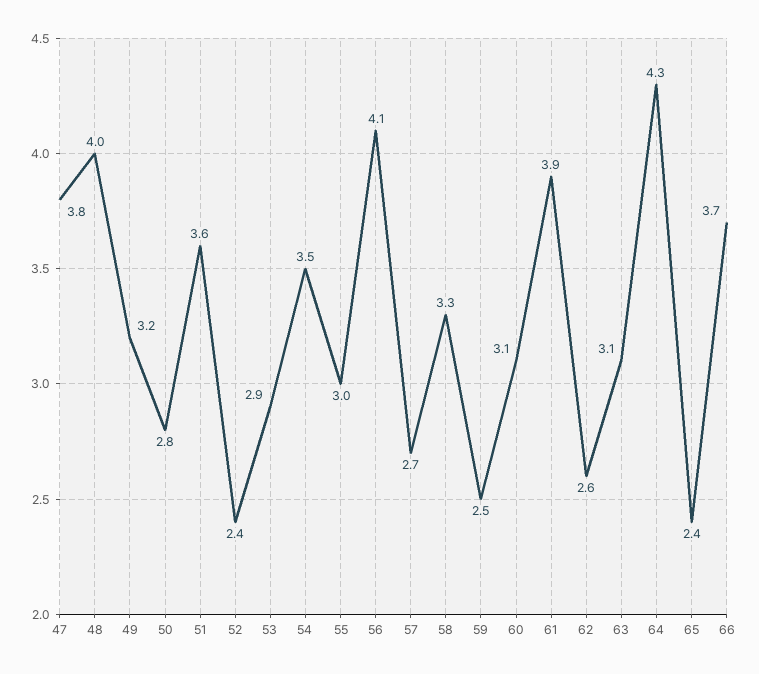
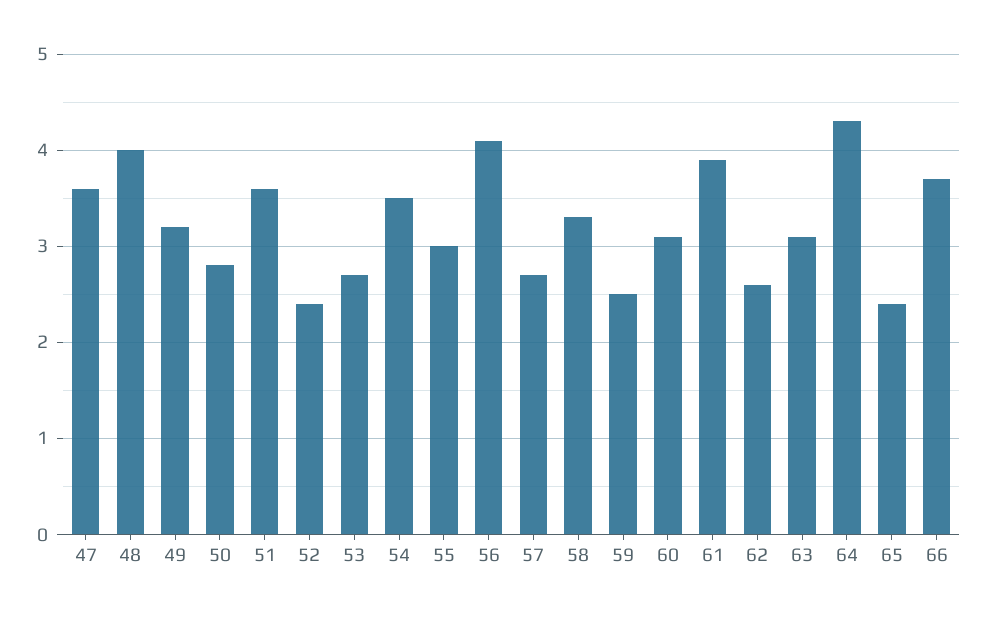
  {
-   "47": 3.8,
+   "47": 3.6,
    "48": 4,
    "49": 3.2,
    "50": 2.8,
    "51": 3.6,
    "52": 2.4,
-   "53": 2.9,
+   "53": 2.7,
    "54": 3.5,
    "55": 3,
    "56": 4.1,
    "57": 2.7,
    "58": 3.3,
    "59": 2.5,
    "60": 3.1,
    "61": 3.9,
    "62": 2.6,
    "63": 3.1,
    "64": 4.3,
    "65": 2.4,
    "66": 3.7
  }

